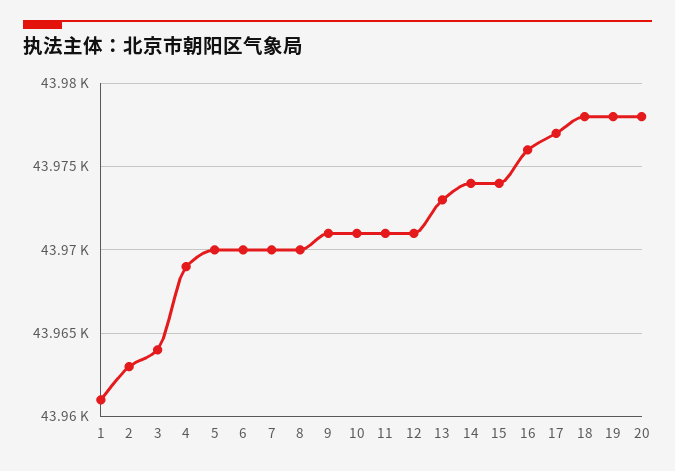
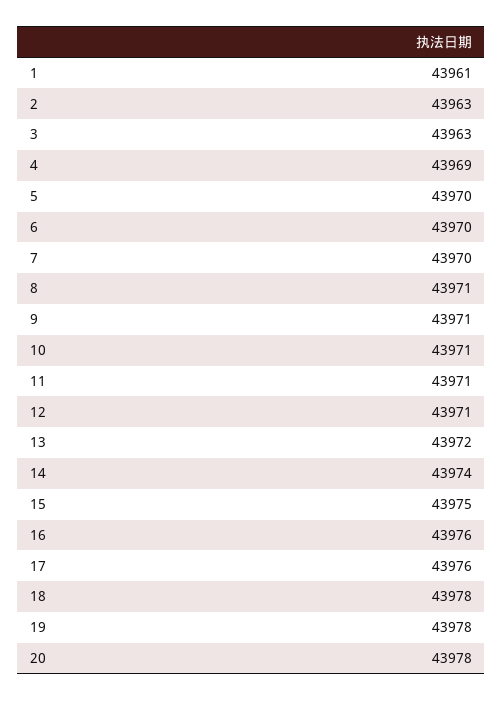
  {
    "1": 43961,
    "2": 43963,
-   "3": 43964,
+   "3": 43963,
    "4": 43969,
    "5": 43970,
    "6": 43970,
    "7": 43970,
-   "8": 43970,
+   "8": 43971,
    "9": 43971,
    "10": 43971,
    "11": 43971,
    "12": 43971,
-   "13": 43973,
+   "13": 43972,
    "14": 43974,
-   "15": 43974,
+   "15": 43975,
    "16": 43976,
-   "17": 43977,
+   "17": 43976,
    "18": 43978,
    "19": 43978,
    "20": 43978
  }

